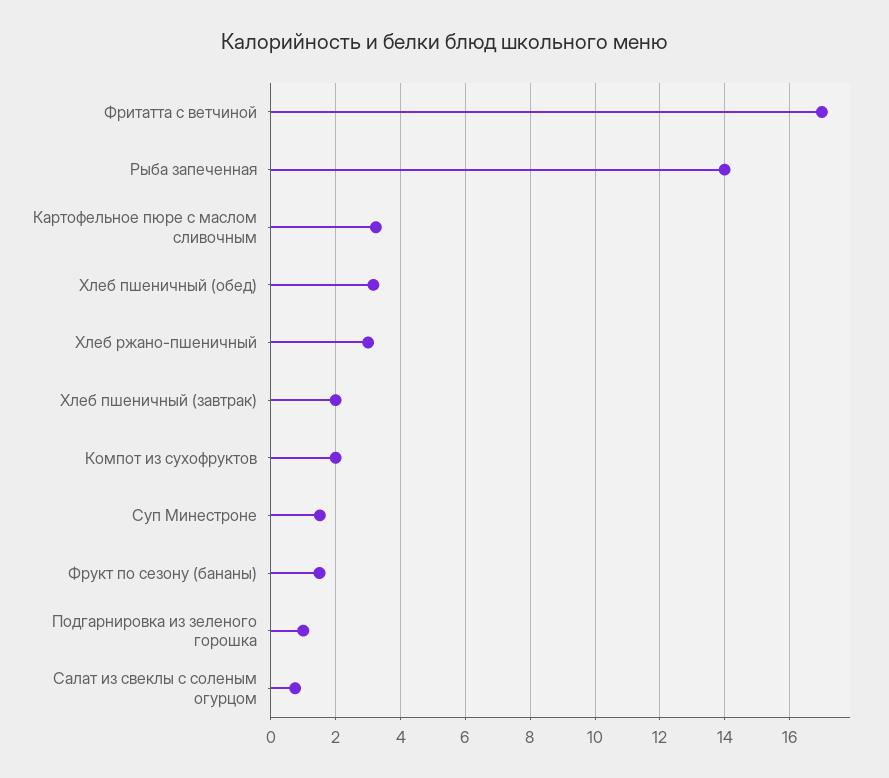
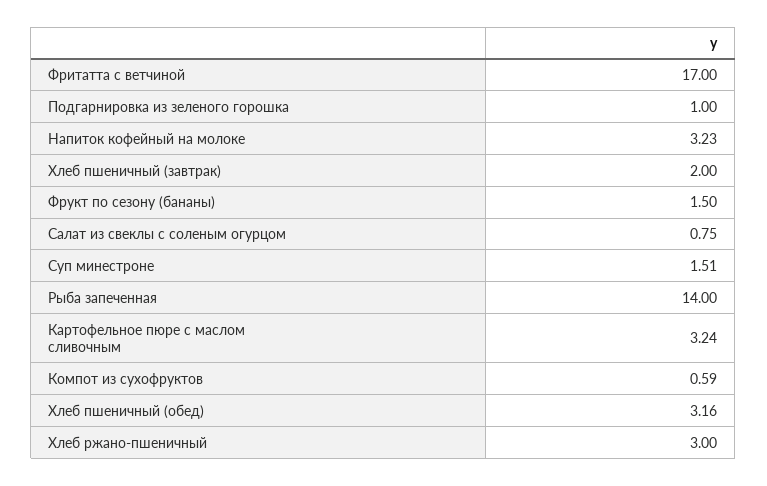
  {
    "Фритатта с ветчиной": 17,
    "Рыба запеченная": 14,
    "Картофельное пюре с маслом сливочным": 3.24,
    "Хлеб пшеничный (обед)": 3.16,
    "Хлеб ржано-пшеничный": 3,
    "Хлеб пшеничный (завтрак)": 2,
-   "Компот из сухофруктов": 2,
+   "Компот из сухофруктов": 0.59,
    "Суп Минестроне": 1.51,
    "Фрукт по сезону (бананы)": 1.5,
    "Подгарнировка из зеленого горошка": 1,
-   "Салат из свеклы с соленым огурцом": 0.75
+   "Салат из свеклы с соленым огурцом": 0.75,
+   "Напиток кофейный на молоке": 3.23
  }

